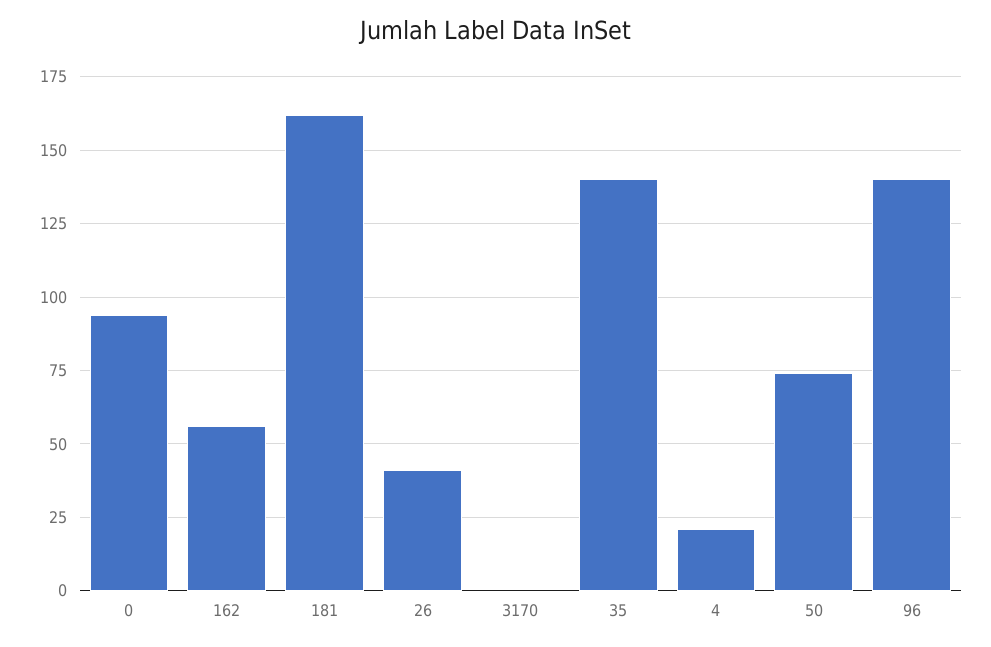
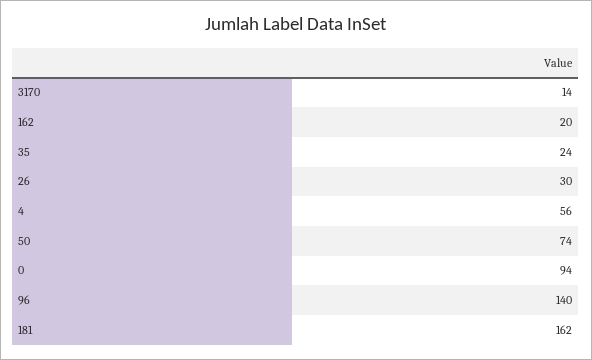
  {
    "0": 94,
-   "162": 55,
+   "162": 20,
    "181": 162,
-   "26": 40,
+   "26": 30,
-   "3170": 0,
+   "3170": 14,
-   "35": 140,
+   "35": 24,
-   "4": 20,
+   "4": 56,
    "50": 74,
    "96": 140
  }

